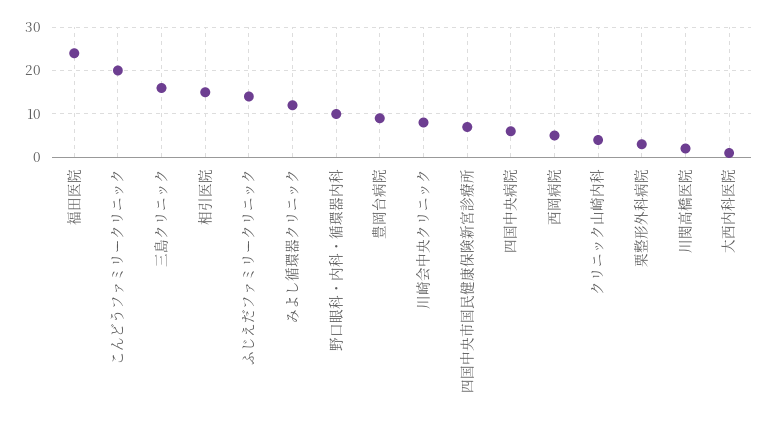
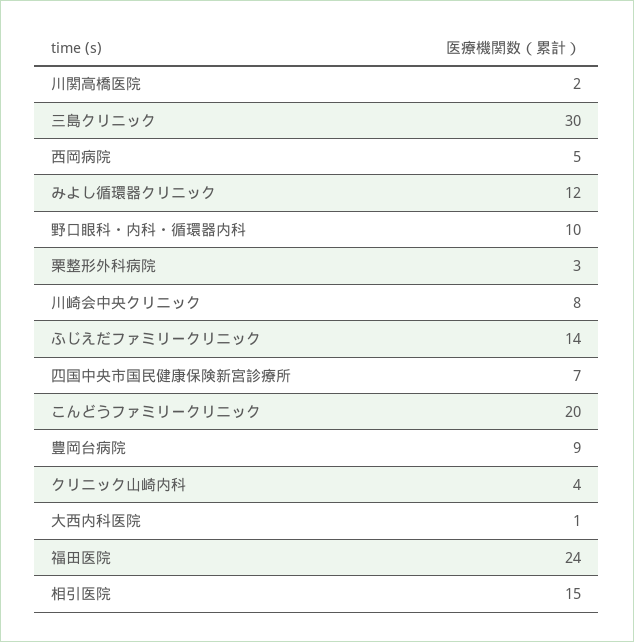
  {
    "福田医院": 24,
    "こんどうファミリークリニック": 20,
-   "三島クリニック": 15,
+   "三島クリニック": 30,
    "相引医院": 15,
    "ふじえだファミリークリニック": 14,
    "みよし循環器クリニック": 12,
    "野口眼科・内科・循環器内科": 10,
    "豊岡台病院": 9,
    "川崎会中央クリニック": 8,
    "四国中央市国民健康保険新宮診療所": 7,
-   "四国中央病院": 5,
    "西岡病院": 5,
    "クリニック山崎内科": 4,
    "栗整形外科病院": 3,
    "川関高橋医院": 2,
    "大西内科医院": 1
  }

